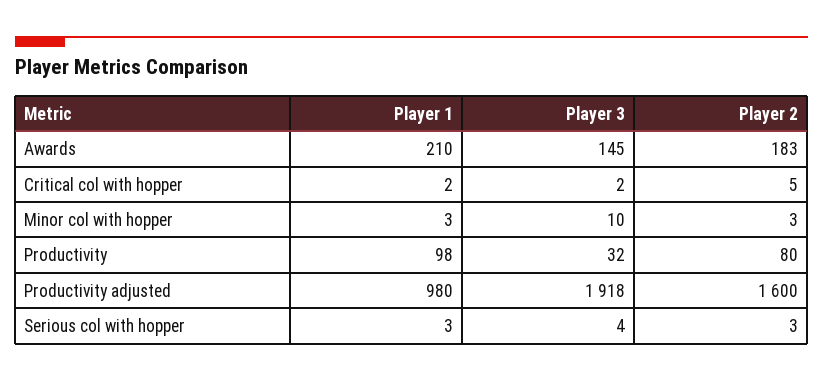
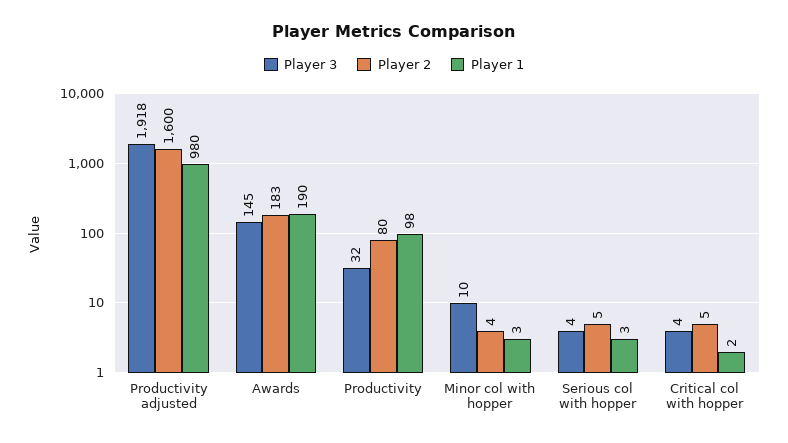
  {
    "Player 1": {
-     "Awards": 210,
+     "Awards": 190,
      "Critical col with hopper": 2,
      "Minor col with hopper": 3,
      "Productivity": 98,
      "Productivity adjusted": 980,
      "Serious col with hopper": 3
    },
    "Player 3": {
      "Awards": 145,
-     "Critical col with hopper": 2,
+     "Critical col with hopper": 4,
      "Minor col with hopper": 10,
      "Productivity": 32,
      "Productivity adjusted": 1918,
      "Serious col with hopper": 4
    },
    "Player 2": {
      "Awards": 183,
      "Critical col with hopper": 5,
-     "Minor col with hopper": 3,
+     "Minor col with hopper": 4,
      "Productivity": 80,
      "Productivity adjusted": 1600,
-     "Serious col with hopper": 3
+     "Serious col with hopper": 5
    }
  }

